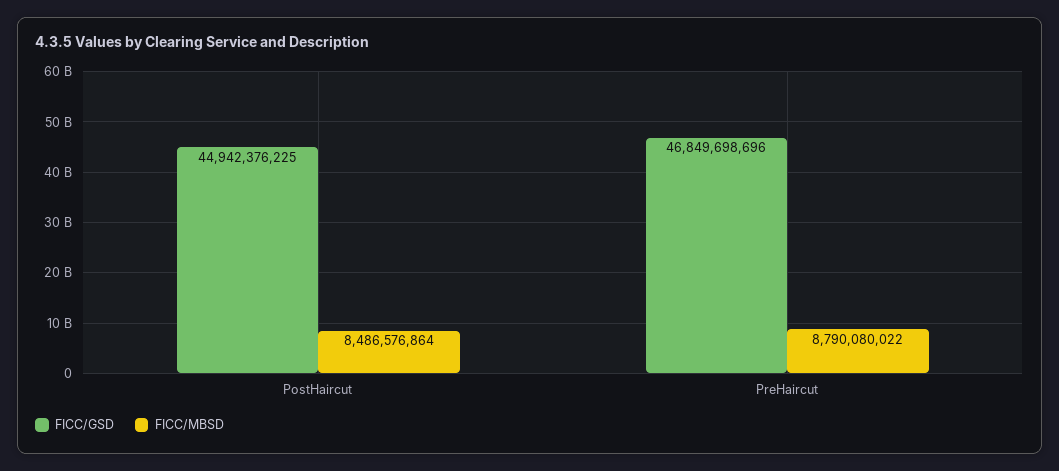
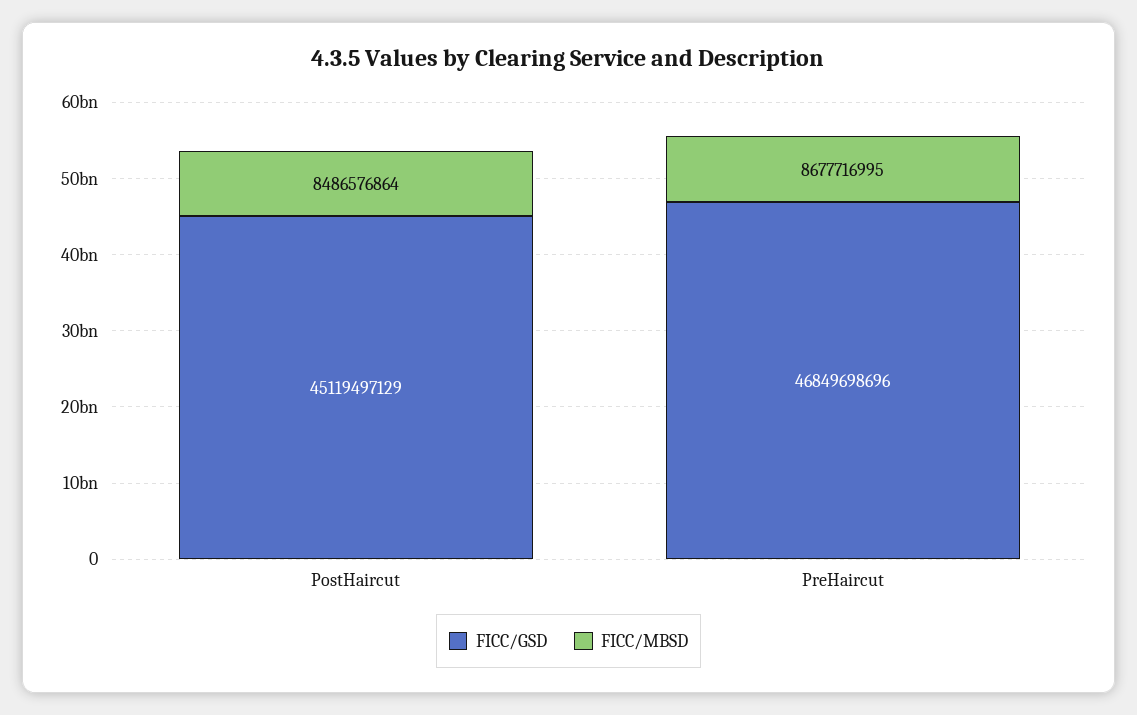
  {
    "FICC/GSD": {
-     "PostHaircut": 44942376225,
+     "PostHaircut": 45119497129,
      "PreHaircut": 46849698696
    },
    "FICC/MBSD": {
      "PostHaircut": 8486576864,
-     "PreHaircut": 8790080022
+     "PreHaircut": 8677716995
    }
  }

